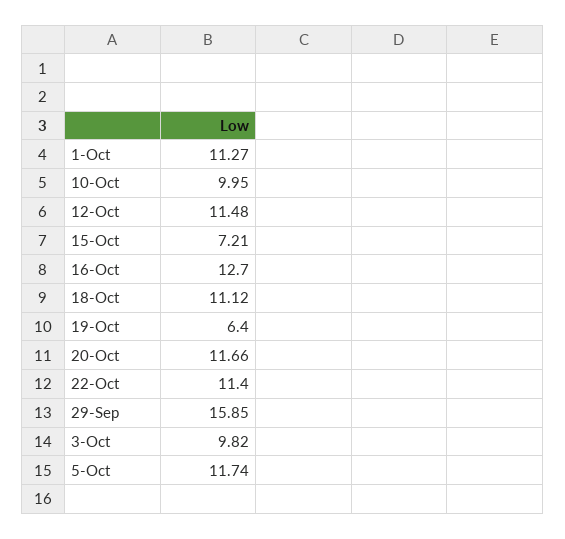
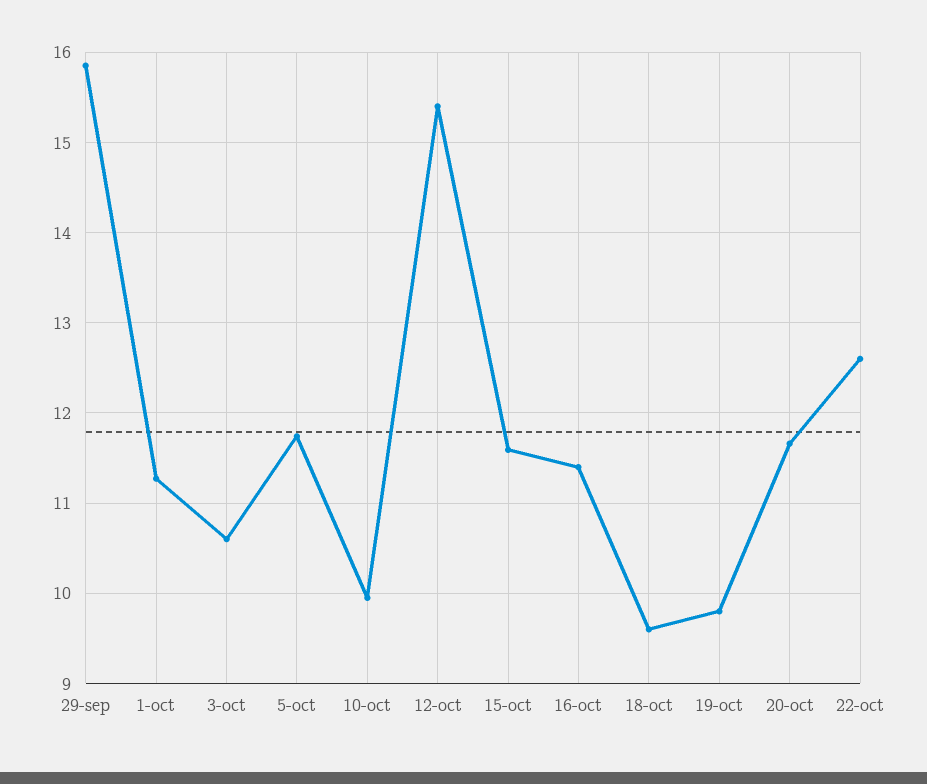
  {
    "1-Oct": 11.27,
    "10-Oct": 9.95,
-   "12-Oct": 11.48,
+   "12-Oct": 15.4,
-   "15-Oct": 7.21,
+   "15-Oct": 11.6,
-   "16-Oct": 12.7,
+   "16-Oct": 11.4,
-   "18-Oct": 11.12,
+   "18-Oct": 9.6,
-   "19-Oct": 6.4,
+   "19-Oct": 9.8,
    "20-Oct": 11.66,
-   "22-Oct": 11.4,
+   "22-Oct": 12.6,
    "29-Sep": 15.85,
-   "3-Oct": 9.82,
+   "3-Oct": 10.6,
    "5-Oct": 11.74
  }

